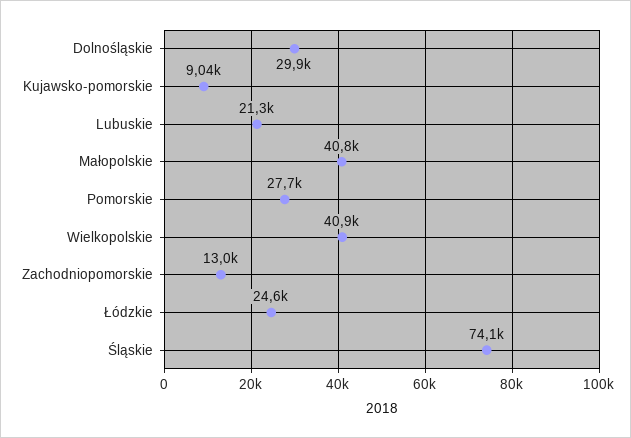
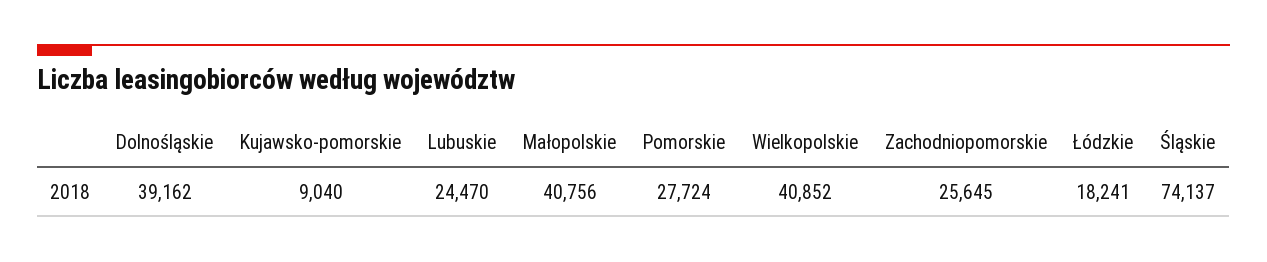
  {
-   "Dolnośląskie": 29900,
+   "Dolnośląskie": 39162,
    "Kujawsko-pomorskie": 9040,
-   "Lubuskie": 21300,
+   "Lubuskie": 24470,
    "Małopolskie": 40756,
    "Pomorskie": 27724,
    "Wielkopolskie": 40852,
-   "Zachodniopomorskie": 13000,
+   "Zachodniopomorskie": 25645,
-   "Łódzkie": 24600,
+   "Łódzkie": 18241,
    "Śląskie": 74137
  }

